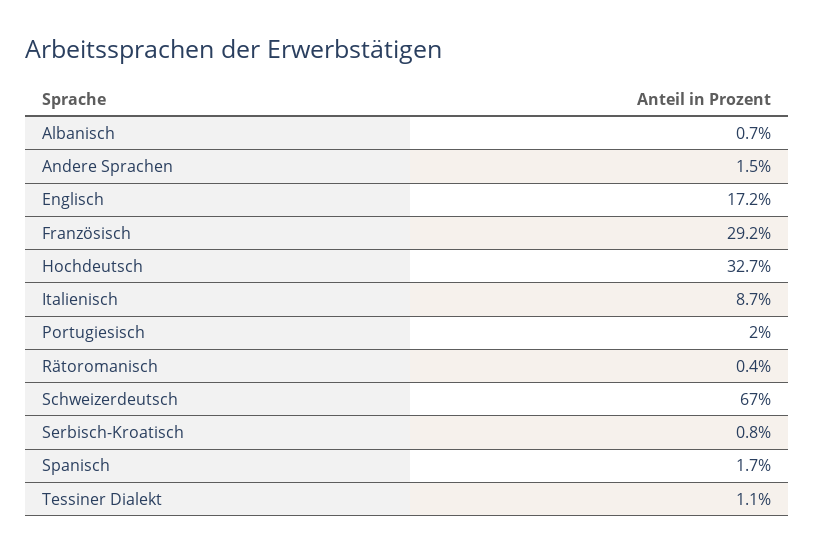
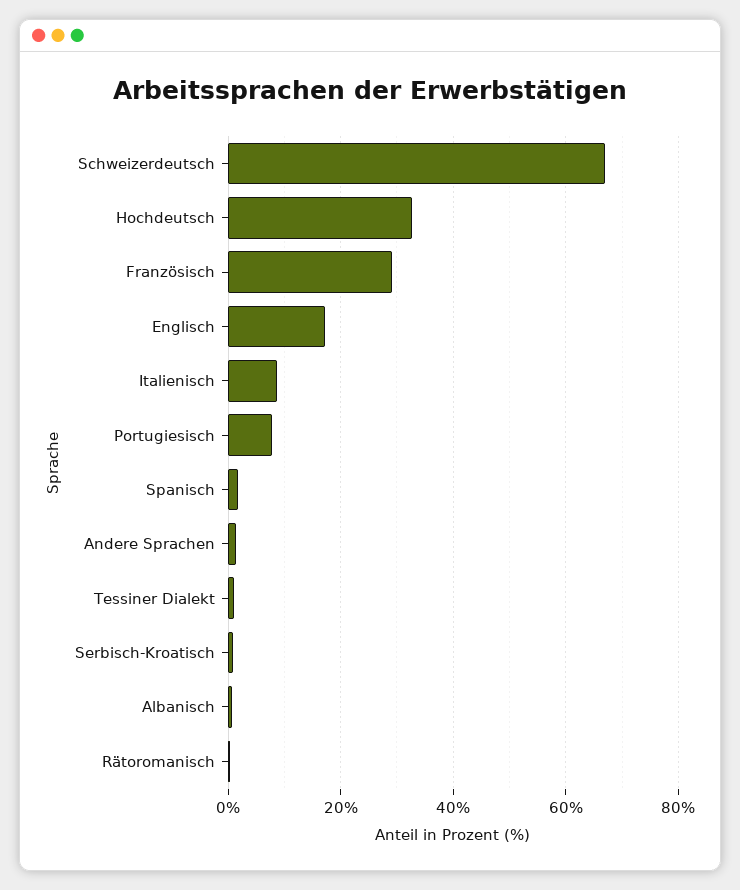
  {
    "Albanisch": 0.7,
    "Andere Sprachen": 1.5,
    "Englisch": 17.2,
    "Französisch": 29.2,
    "Hochdeutsch": 32.7,
    "Italienisch": 8.7,
-   "Portugiesisch": 2,
+   "Portugiesisch": 8,
    "Rätoromanisch": 0.4,
    "Schweizerdeutsch": 67,
    "Serbisch-Kroatisch": 0.8,
    "Spanisch": 1.7,
    "Tessiner Dialekt": 1.1
  }

